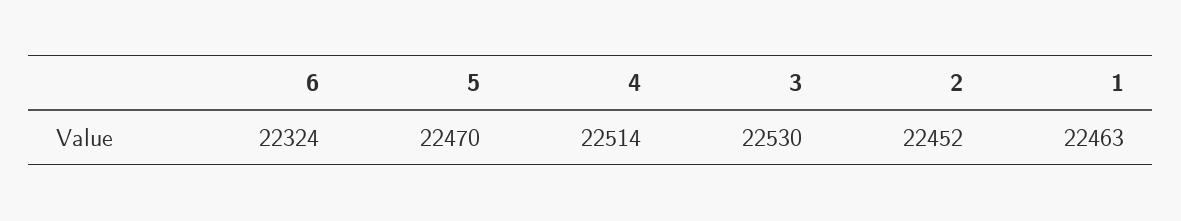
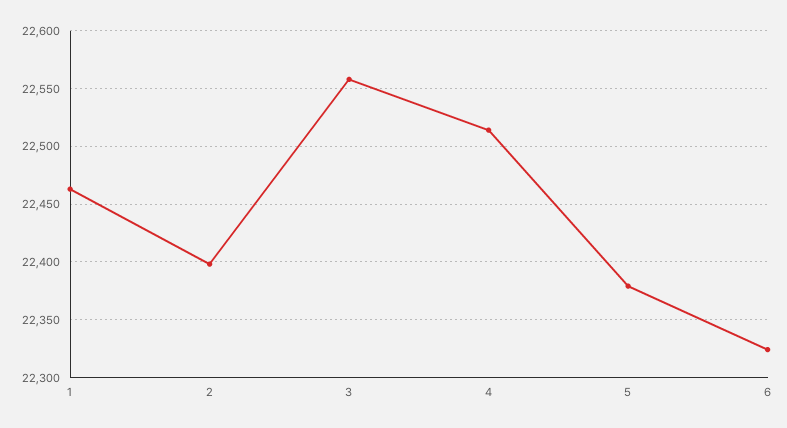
  {
    "6": 22324,
-   "5": 22470,
+   "5": 22380,
    "4": 22514,
-   "3": 22530,
+   "3": 22560,
-   "2": 22452,
+   "2": 22400,
    "1": 22463
  }

